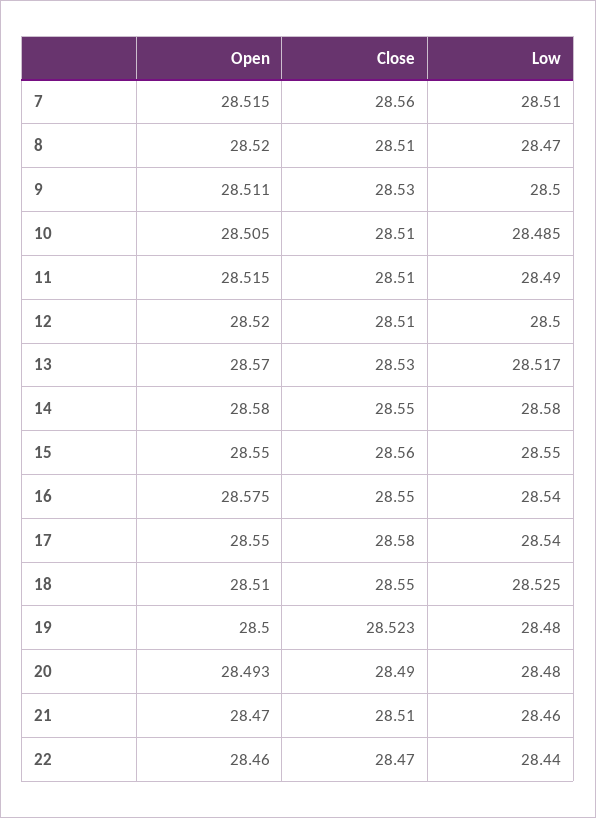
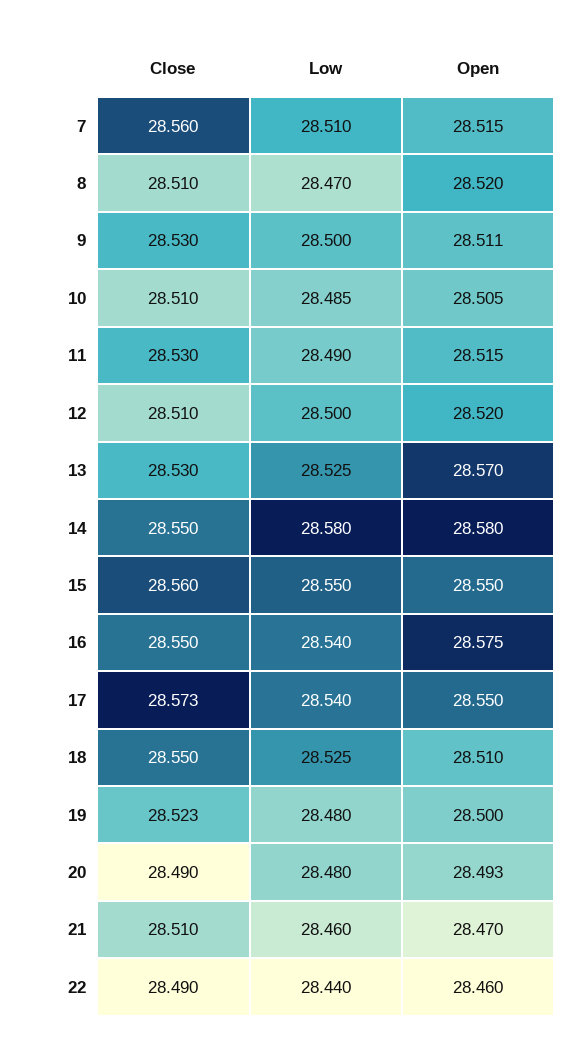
  {
    "Open": {
      "7": 28.515,
      "8": 28.52,
      "9": 28.511,
      "10": 28.505,
      "11": 28.515,
      "12": 28.52,
      "13": 28.57,
      "14": 28.58,
      "15": 28.55,
      "16": 28.575,
      "17": 28.55,
      "18": 28.51,
      "19": 28.5,
      "20": 28.493,
      "21": 28.47,
      "22": 28.46
    },
    "Close": {
      "7": 28.56,
      "8": 28.51,
      "9": 28.53,
      "10": 28.51,
-     "11": 28.51,
+     "11": 28.53,
      "12": 28.51,
      "13": 28.53,
      "14": 28.55,
      "15": 28.56,
      "16": 28.55,
-     "17": 28.58,
+     "17": 28.573,
      "18": 28.55,
      "19": 28.523,
      "20": 28.49,
      "21": 28.51,
-     "22": 28.47
+     "22": 28.49
    },
    "Low": {
      "7": 28.51,
      "8": 28.47,
      "9": 28.5,
      "10": 28.485,
      "11": 28.49,
      "12": 28.5,
-     "13": 28.517,
+     "13": 28.525,
      "14": 28.58,
      "15": 28.55,
      "16": 28.54,
      "17": 28.54,
      "18": 28.525,
      "19": 28.48,
      "20": 28.48,
      "21": 28.46,
      "22": 28.44
    }
  }

